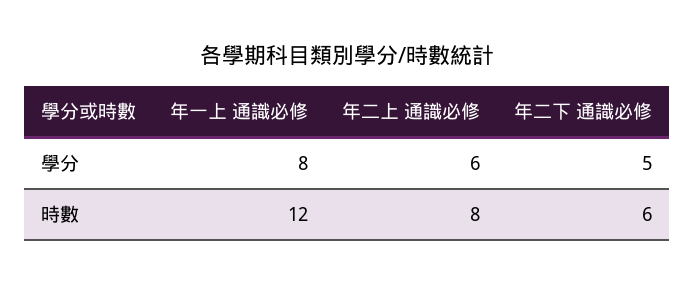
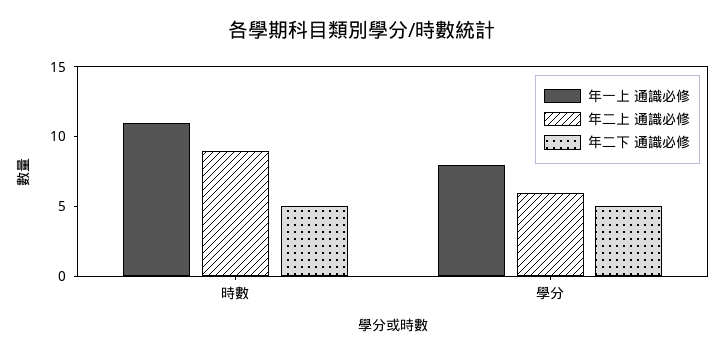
  {
    "年一上 通識必修": {
      "學分": 8,
-     "時數": 12
+     "時數": 11
    },
    "年二上 通識必修": {
      "學分": 6,
-     "時數": 8
+     "時數": 9
    },
    "年二下 通識必修": {
      "學分": 5,
-     "時數": 6
+     "時數": 5
    }
  }

